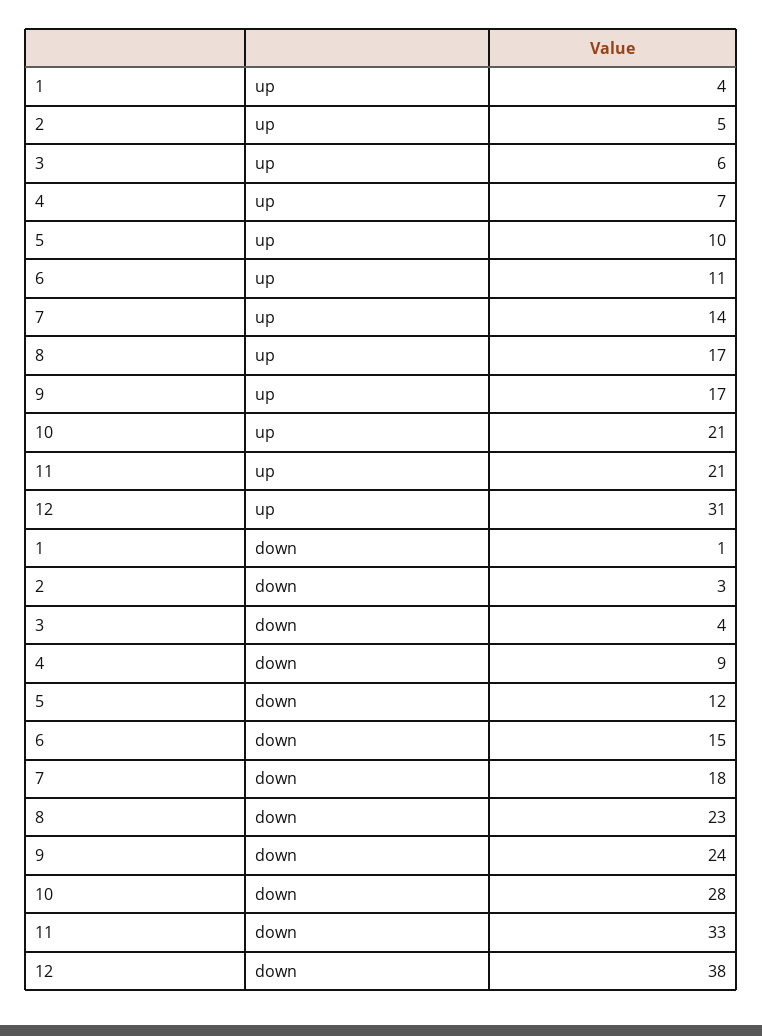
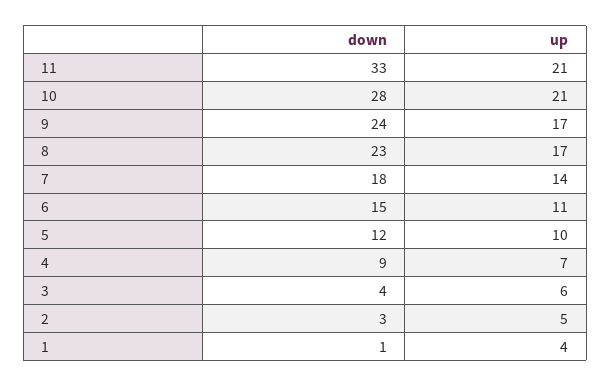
  {
    "1": {
      "up": 4,
      "down": 1
    },
    "2": {
      "up": 5,
      "down": 3
    },
    "3": {
      "up": 6,
      "down": 4
    },
    "4": {
      "up": 7,
      "down": 9
    },
    "5": {
      "up": 10,
      "down": 12
    },
    "6": {
      "up": 11,
      "down": 15
    },
    "7": {
      "up": 14,
      "down": 18
    },
    "8": {
      "up": 17,
      "down": 23
    },
    "9": {
      "up": 17,
      "down": 24
    },
    "10": {
      "up": 21,
      "down": 28
    },
    "11": {
      "up": 21,
      "down": 33
-   },
+   }
-   "12": {
-     "up": 31,
-     "down": 38
-   }
  }

